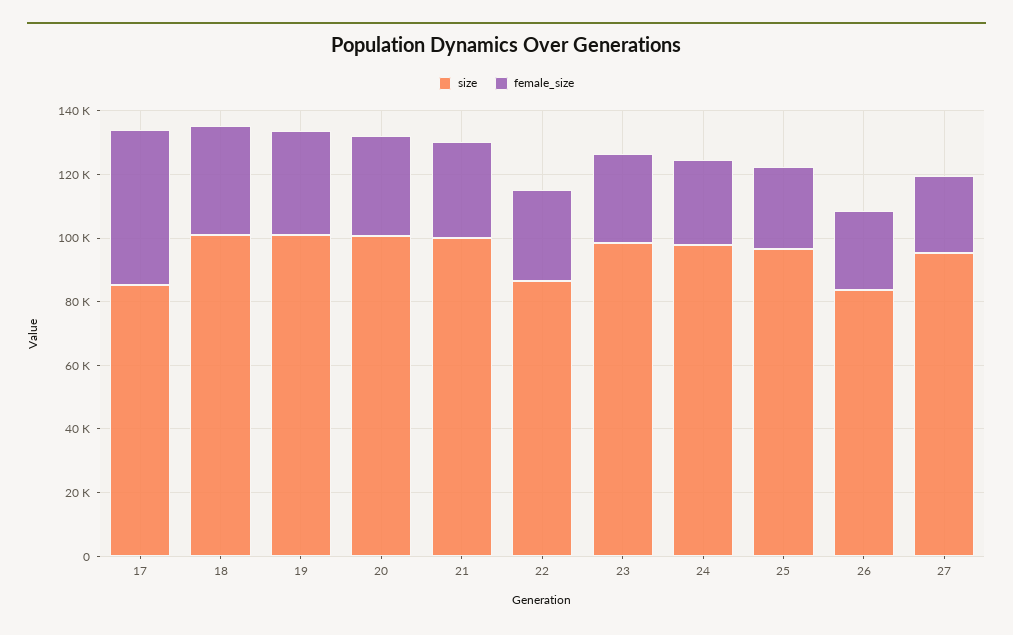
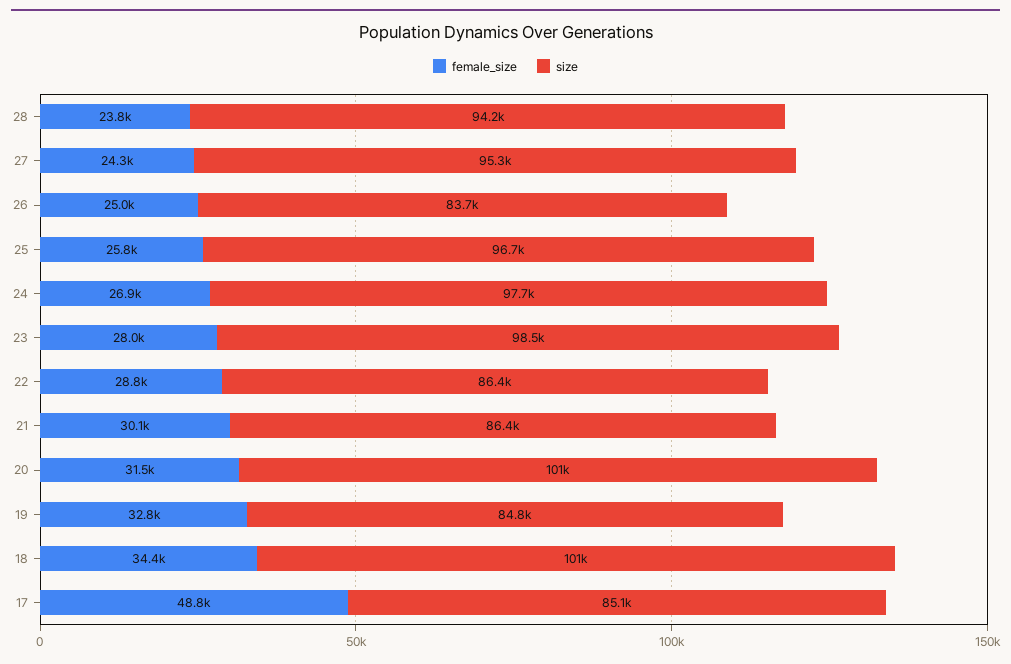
  {
    "size": {
      "17": 85100,
      "18": 101000,
-     "19": 100000,
+     "19": 84800,
      "20": 101000,
-     "21": 100000,
+     "21": 86400,
      "22": 86400,
      "23": 98500,
      "24": 97700,
      "25": 96700,
      "26": 83700,
-     "27": 95300
+     "27": 95300,
+     "28": 94200
    },
    "female_size": {
      "17": 48800,
      "18": 34400,
      "19": 32800,
      "20": 31500,
      "21": 30100,
      "22": 28800,
      "23": 28000,
      "24": 26900,
      "25": 25800,
      "26": 25000,
-     "27": 24300
+     "27": 24300,
+     "28": 23800
    }
  }

